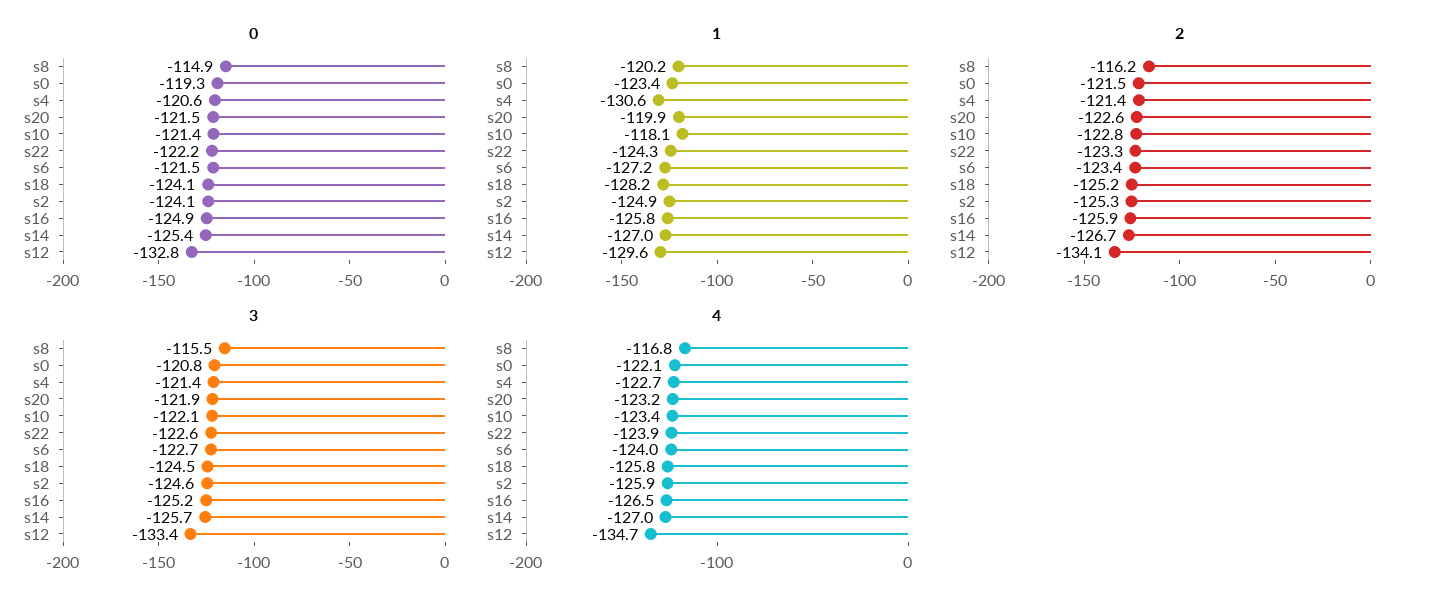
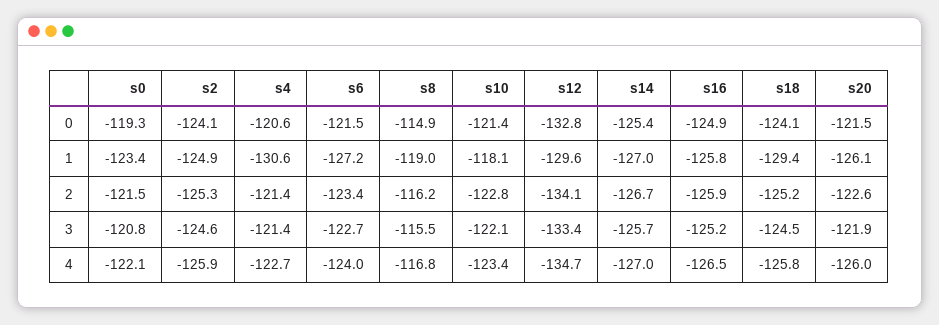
  {
    "0": {
      "s8": -114.9,
      "s0": -119.3,
      "s4": -120.6,
      "s20": -121.5,
      "s10": -121.4,
-     "s22": -122.2,
      "s6": -121.5,
      "s18": -124.1,
      "s2": -124.1,
      "s16": -124.9,
      "s14": -125.4,
      "s12": -132.8
    },
    "1": {
-     "s8": -120.2,
+     "s8": -119,
      "s0": -123.4,
      "s4": -130.6,
-     "s20": -119.9,
+     "s20": -126.1,
      "s10": -118.1,
-     "s22": -124.3,
      "s6": -127.2,
-     "s18": -128.2,
+     "s18": -129.4,
      "s2": -124.9,
      "s16": -125.8,
      "s14": -127,
      "s12": -129.6
    },
    "2": {
      "s8": -116.2,
      "s0": -121.5,
      "s4": -121.4,
      "s20": -122.6,
      "s10": -122.8,
-     "s22": -123.3,
      "s6": -123.4,
      "s18": -125.2,
      "s2": -125.3,
      "s16": -125.9,
      "s14": -126.7,
      "s12": -134.1
    },
    "3": {
      "s8": -115.5,
      "s0": -120.8,
      "s4": -121.4,
      "s20": -121.9,
      "s10": -122.1,
-     "s22": -122.6,
      "s6": -122.7,
      "s18": -124.5,
      "s2": -124.6,
      "s16": -125.2,
      "s14": -125.7,
      "s12": -133.4
    },
    "4": {
      "s8": -116.8,
      "s0": -122.1,
      "s4": -122.7,
-     "s20": -123.2,
+     "s20": -126,
      "s10": -123.4,
-     "s22": -123.9,
      "s6": -124,
      "s18": -125.8,
      "s2": -125.9,
      "s16": -126.5,
      "s14": -127,
      "s12": -134.7
    }
  }

